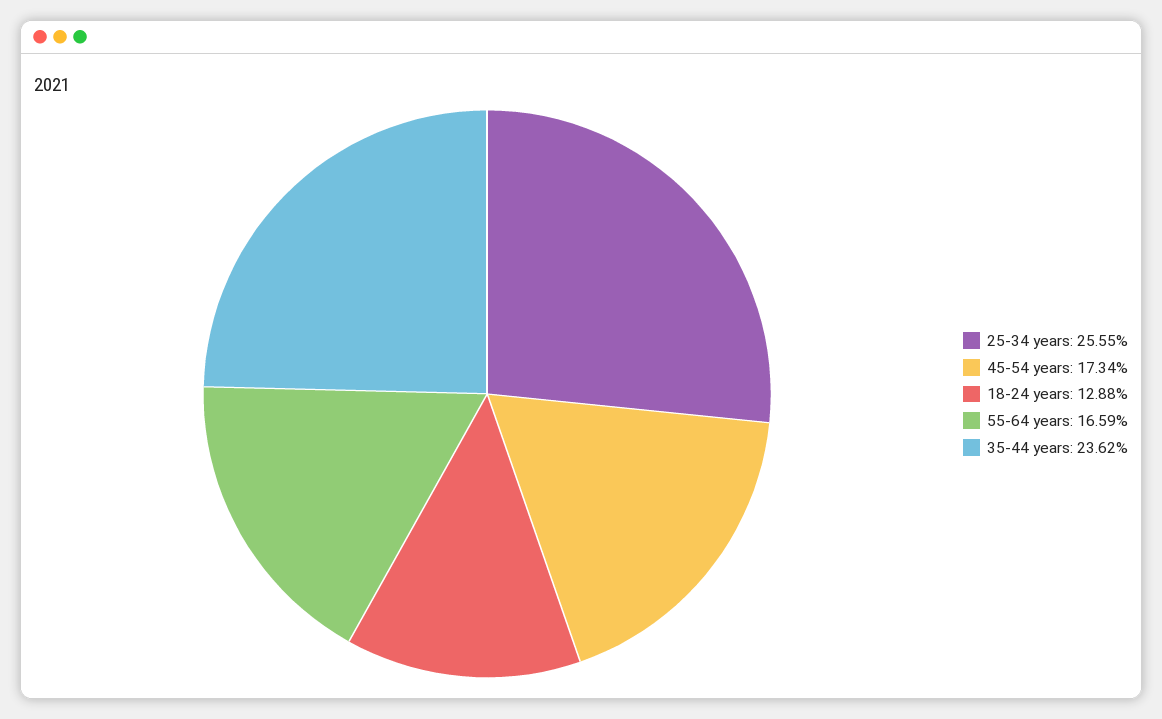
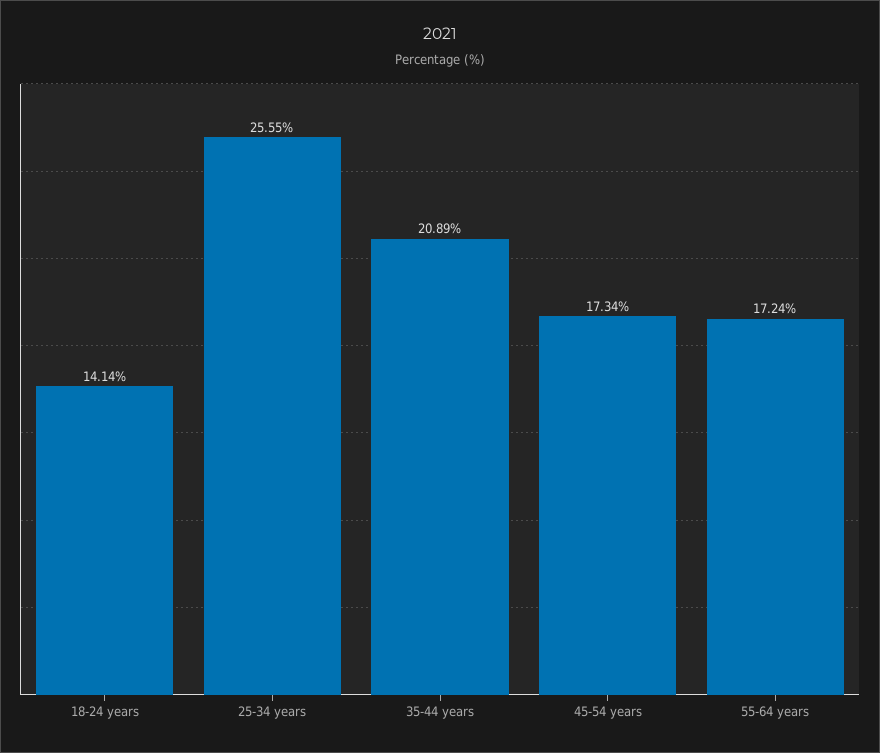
  {
    "25-34 years": 25.55,
    "45-54 years": 17.34,
-   "18-24 years": 12.88,
+   "18-24 years": 14.14,
-   "55-64 years": 16.59,
+   "55-64 years": 17.24,
-   "35-44 years": 23.62
+   "35-44 years": 20.89
  }

